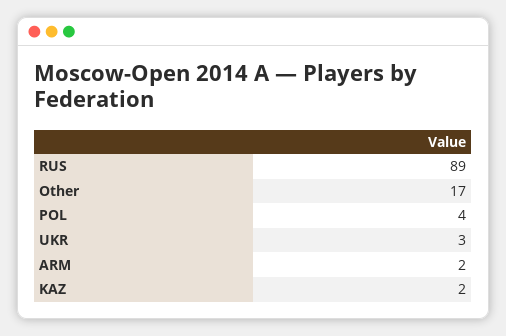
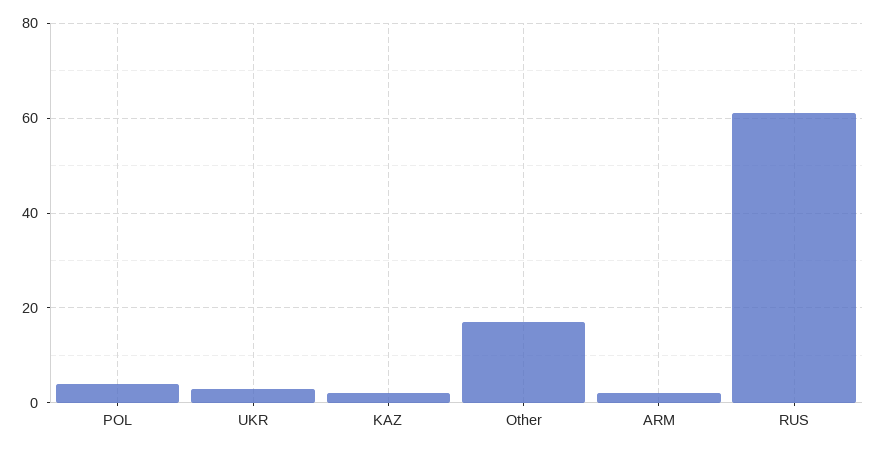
  {
-   "RUS": 89,
+   "RUS": 60,
    "Other": 17,
    "POL": 4,
    "UKR": 3,
    "ARM": 2,
    "KAZ": 2
  }

